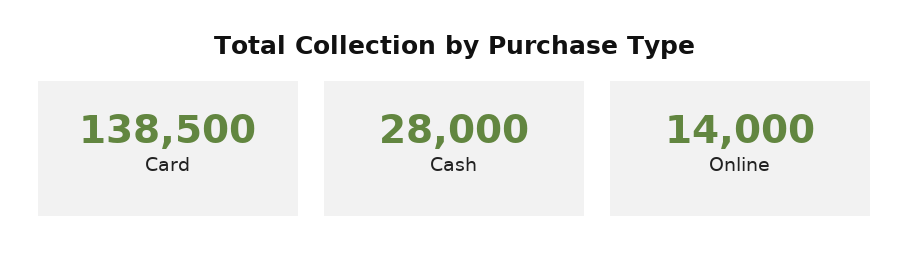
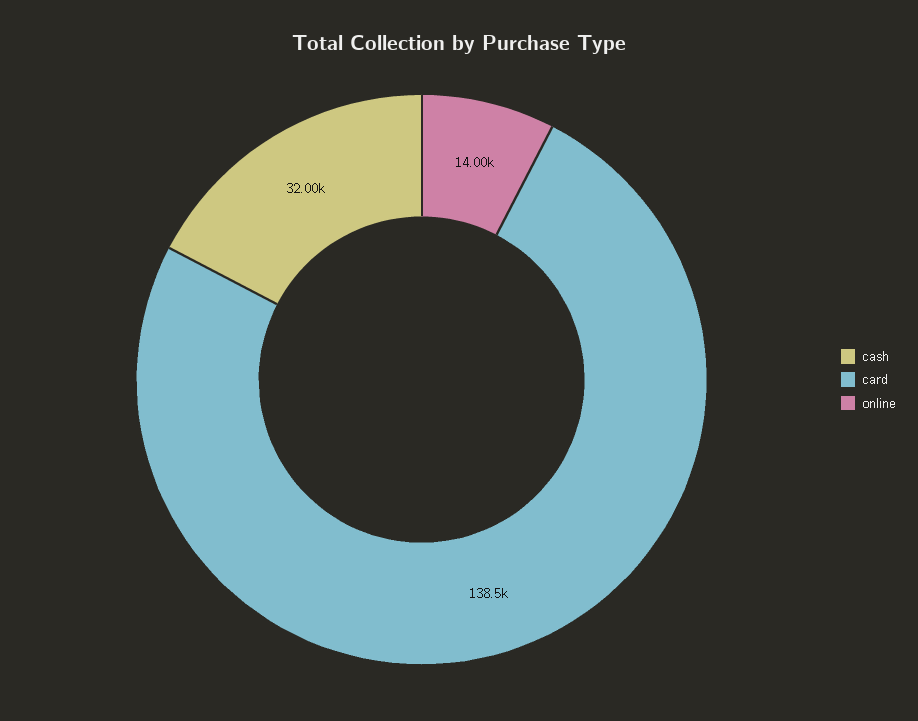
  {
    "Card": 138500,
-   "Cash": 28000,
+   "Cash": 32000,
    "Online": 14000
  }

